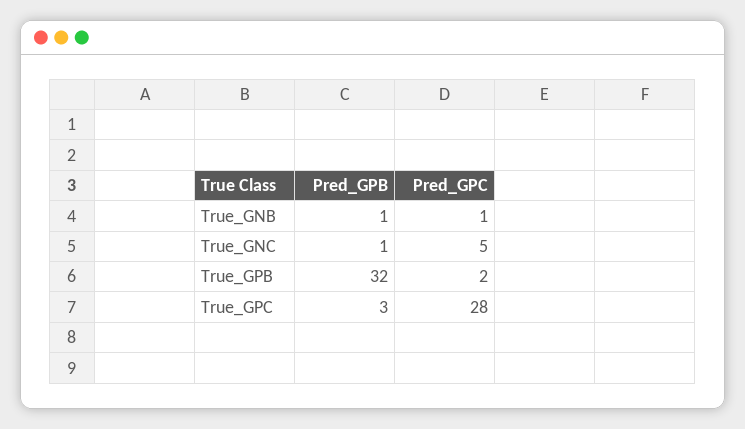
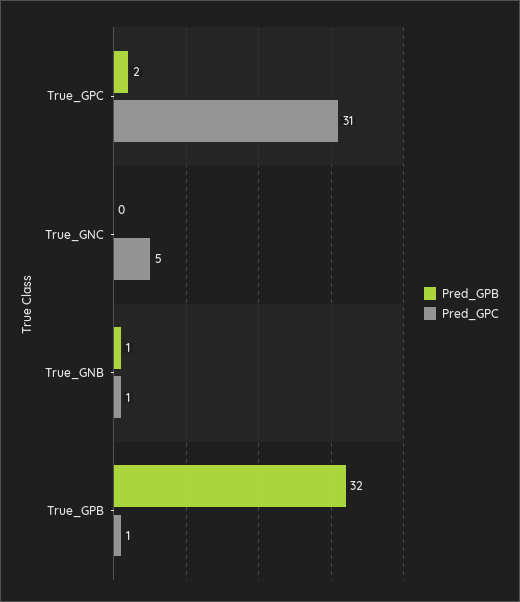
  {
    "Pred_GPB": {
      "True_GNB": 1,
-     "True_GNC": 1,
+     "True_GNC": 0,
      "True_GPB": 32,
-     "True_GPC": 3
+     "True_GPC": 2
    },
    "Pred_GPC": {
      "True_GNB": 1,
      "True_GNC": 5,
-     "True_GPB": 2,
+     "True_GPB": 1,
-     "True_GPC": 28
+     "True_GPC": 31
    }
  }

